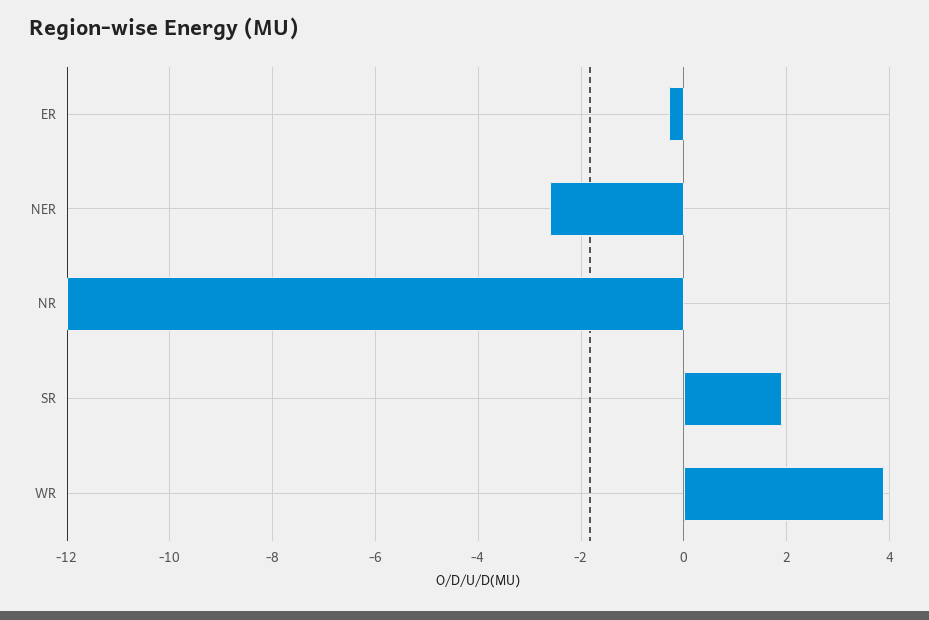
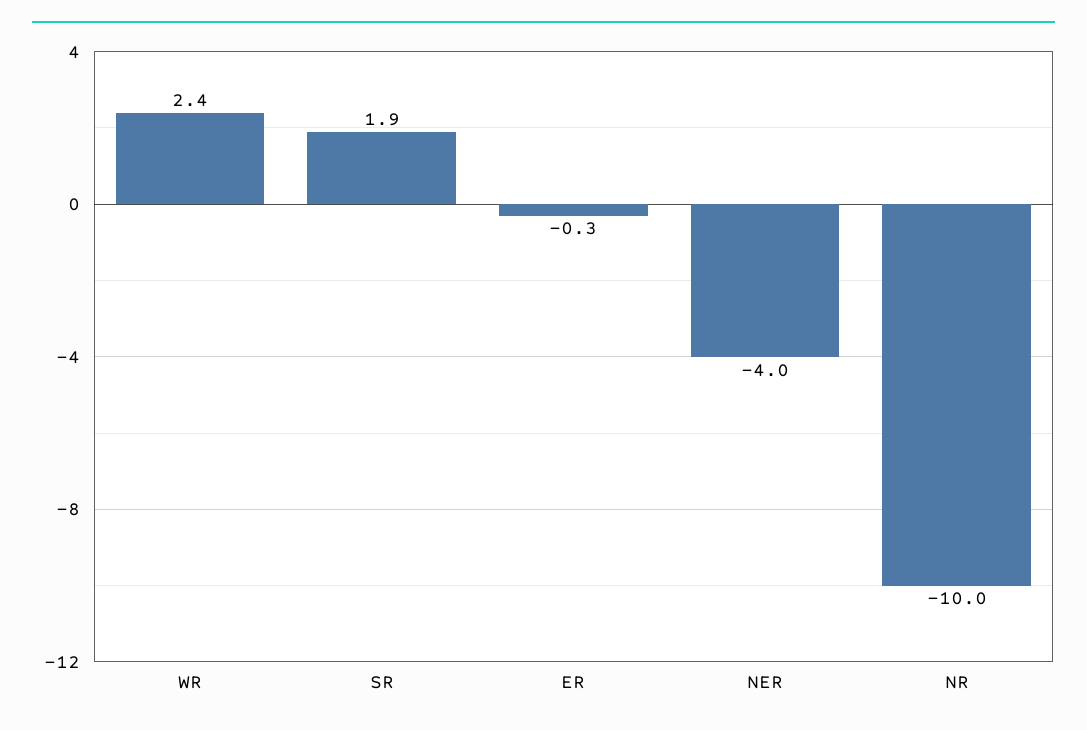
  {
    "ER": -0.3,
-   "NER": -2.5,
+   "NER": -4,
-   "NR": -12,
+   "NR": -10,
    "SR": 1.9,
-   "WR": 4
+   "WR": 2.4
  }

